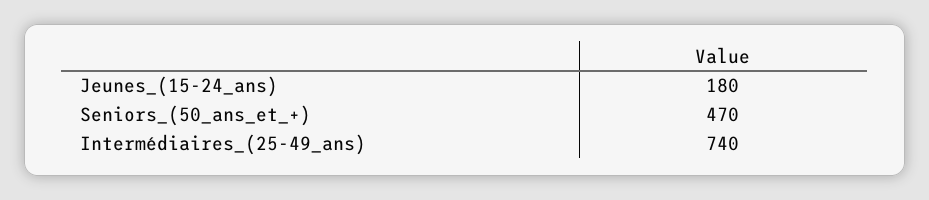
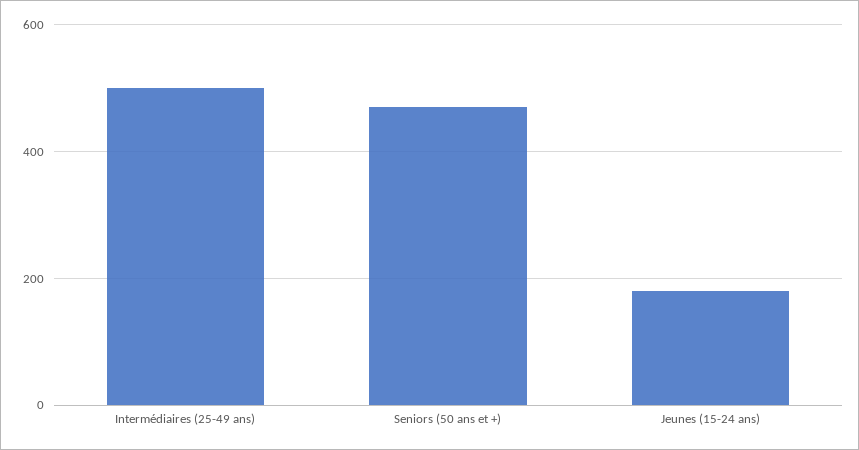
  {
    "Jeunes_(15-24_ans)": 180,
    "Seniors_(50_ans_et_+)": 470,
-   "Intermédiaires_(25-49_ans)": 740
+   "Intermédiaires_(25-49_ans)": 500
  }

